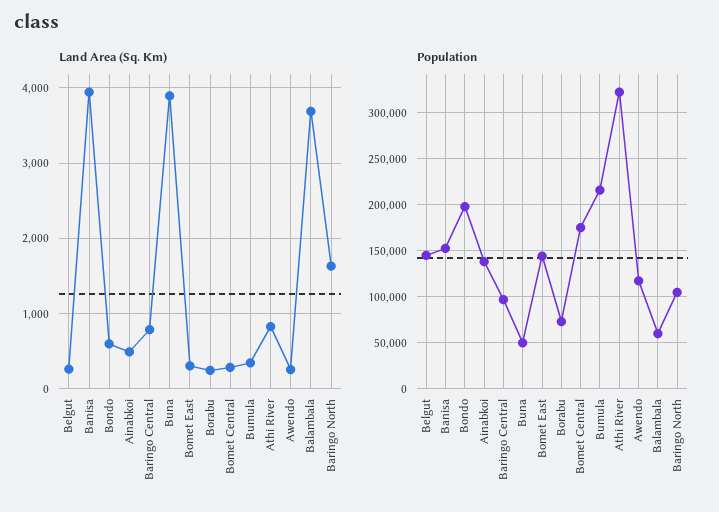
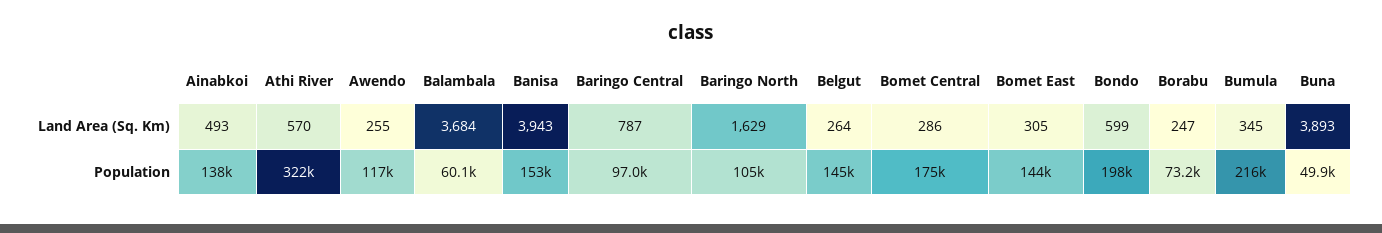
  {
    "Land Area (Sq. Km)": {
      "Belgut": 264,
      "Banisa": 3943,
      "Bondo": 599,
      "Ainabkoi": 493,
      "Baringo Central": 787,
      "Buna": 3893,
      "Bomet East": 305,
      "Borabu": 247,
      "Bomet Central": 286,
      "Bumula": 345,
-     "Athi River": 800,
+     "Athi River": 570,
      "Awendo": 255,
      "Balambala": 3684,
      "Baringo North": 1629
    },
    "Population": {
      "Belgut": 145000,
      "Banisa": 153000,
      "Bondo": 198000,
      "Ainabkoi": 138000,
      "Baringo Central": 97000,
      "Buna": 49900,
      "Bomet East": 144000,
      "Borabu": 73200,
      "Bomet Central": 175000,
      "Bumula": 216000,
      "Athi River": 322000,
      "Awendo": 117000,
      "Balambala": 60100,
      "Baringo North": 105000
    }
  }

